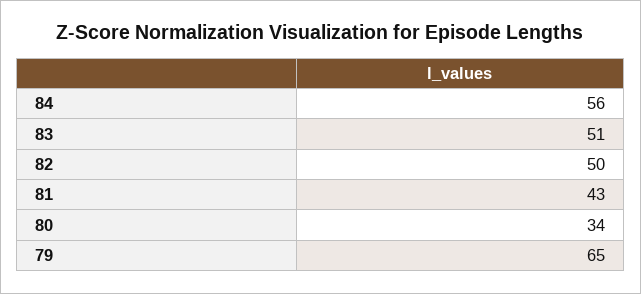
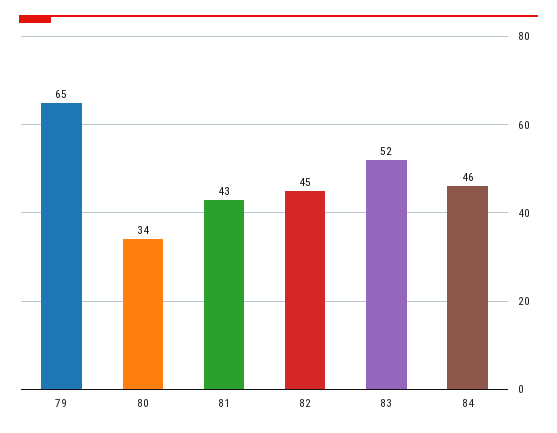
  {
-   "84": 56,
+   "84": 46,
-   "83": 51,
+   "83": 52,
-   "82": 50,
+   "82": 45,
    "81": 43,
    "80": 34,
    "79": 65
  }

